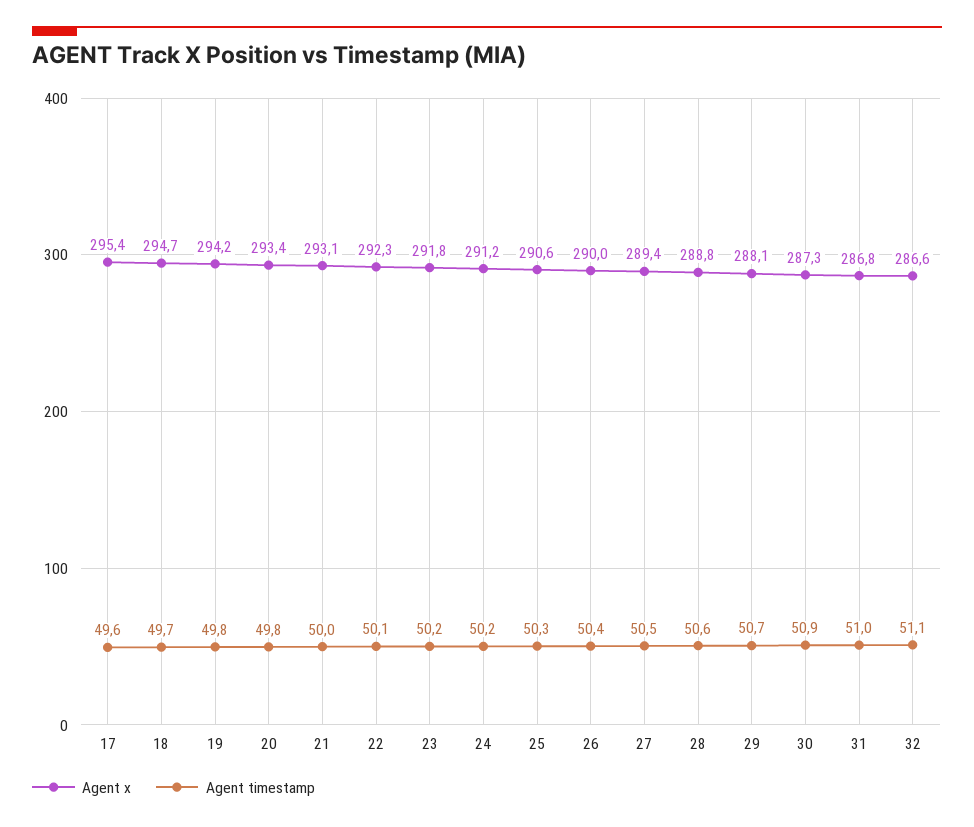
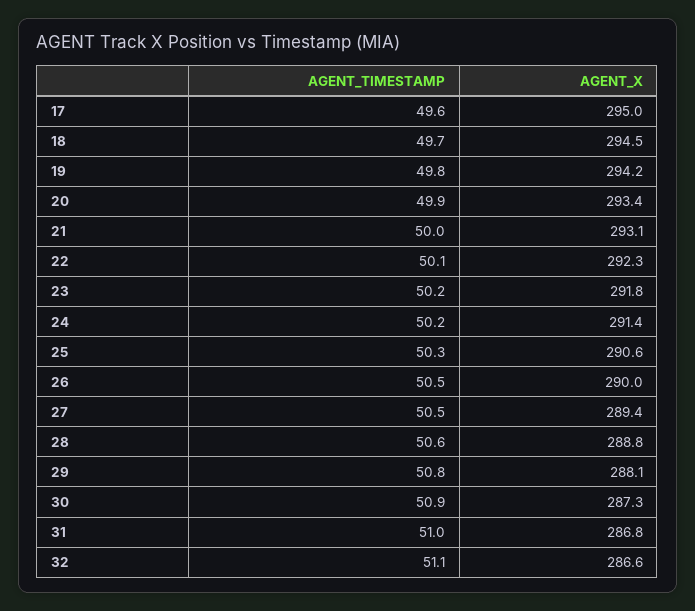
  {
    "Agent x": {
-     "17": 295.4,
+     "17": 295,
-     "18": 294.7,
+     "18": 294.5,
      "19": 294.2,
      "20": 293.4,
      "21": 293.1,
      "22": 292.3,
      "23": 291.8,
-     "24": 291.2,
+     "24": 291.4,
      "25": 290.6,
      "26": 290,
      "27": 289.4,
      "28": 288.8,
      "29": 288.1,
      "30": 287.3,
      "31": 286.8,
      "32": 286.6
    },
    "Agent timestamp": {
      "17": 49.6,
      "18": 49.7,
      "19": 49.8,
-     "20": 49.8,
+     "20": 49.9,
      "21": 50,
      "22": 50.1,
      "23": 50.2,
      "24": 50.2,
      "25": 50.3,
-     "26": 50.4,
+     "26": 50.5,
      "27": 50.5,
      "28": 50.6,
-     "29": 50.7,
+     "29": 50.8,
      "30": 50.9,
      "31": 51,
      "32": 51.1
    }
  }

